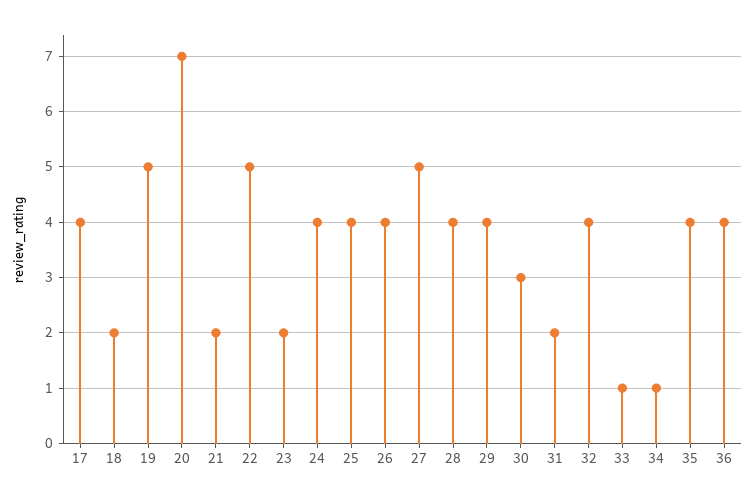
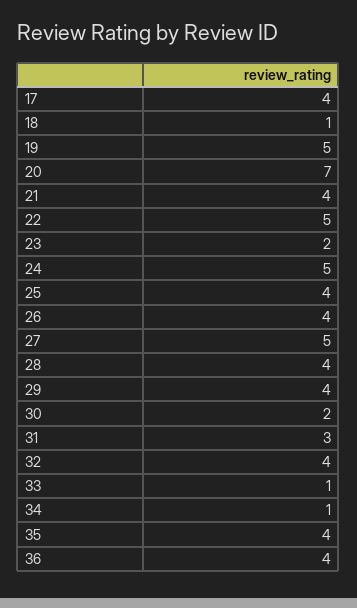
  {
    "17": 4,
-   "18": 2,
+   "18": 1,
    "19": 5,
    "20": 7,
-   "21": 2,
+   "21": 4,
    "22": 5,
    "23": 2,
-   "24": 4,
+   "24": 5,
    "25": 4,
    "26": 4,
    "27": 5,
    "28": 4,
    "29": 4,
-   "30": 3,
+   "30": 2,
-   "31": 2,
+   "31": 3,
    "32": 4,
    "33": 1,
    "34": 1,
    "35": 4,
    "36": 4
  }

